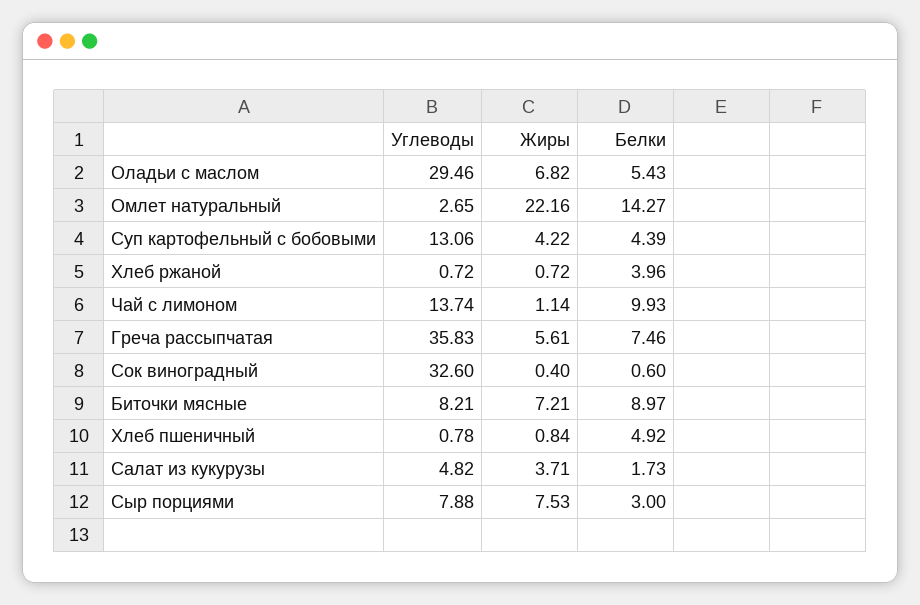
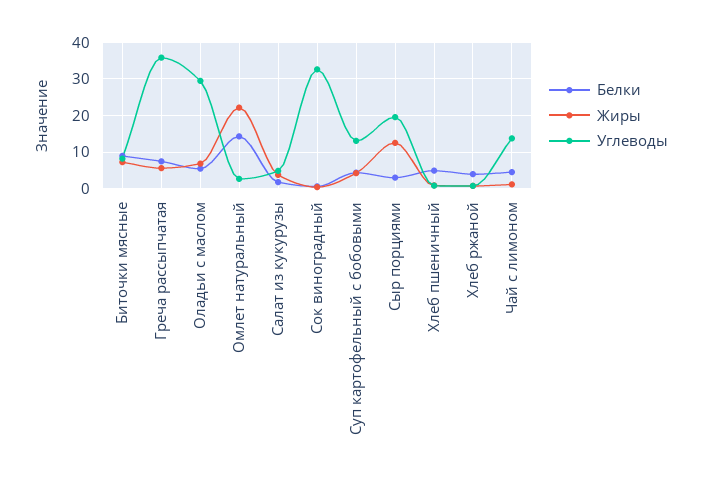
  {
    "Углеводы": {
      "Оладьи с маслом": 29.46,
      "Омлет натуральный": 2.65,
      "Суп картофельный с бобовыми": 13.06,
      "Хлеб ржаной": 0.72,
      "Чай с лимоном": 13.74,
      "Греча рассыпчатая": 35.83,
      "Сок виноградный": 32.6,
      "Биточки мясные": 8.21,
      "Хлеб пшеничный": 0.78,
      "Салат из кукурузы": 4.82,
-     "Сыр порциями": 7.88
+     "Сыр порциями": 20
    },
    "Жиры": {
      "Оладьи с маслом": 6.82,
      "Омлет натуральный": 22.16,
      "Суп картофельный с бобовыми": 4.22,
      "Хлеб ржаной": 0.72,
      "Чай с лимоном": 1.14,
      "Греча рассыпчатая": 5.61,
      "Сок виноградный": 0.4,
      "Биточки мясные": 7.21,
      "Хлеб пшеничный": 0.84,
      "Салат из кукурузы": 3.71,
-     "Сыр порциями": 7.53
+     "Сыр порциями": 12
    },
    "Белки": {
      "Оладьи с маслом": 5.43,
      "Омлет натуральный": 14.27,
      "Суп картофельный с бобовыми": 4.39,
      "Хлеб ржаной": 3.96,
-     "Чай с лимоном": 9.93,
+     "Чай с лимоном": 4,
      "Греча рассыпчатая": 7.46,
      "Сок виноградный": 0.6,
      "Биточки мясные": 8.97,
      "Хлеб пшеничный": 4.92,
      "Салат из кукурузы": 1.73,
      "Сыр порциями": 3
    }
  }

